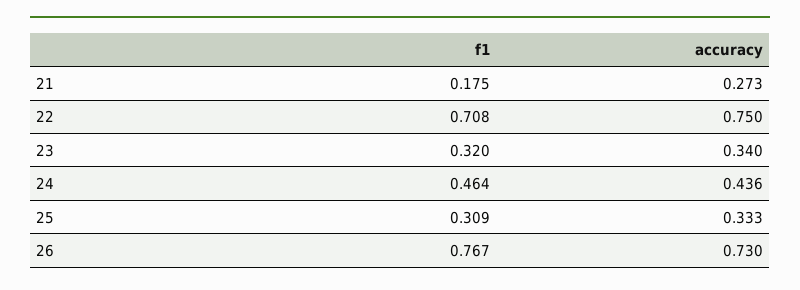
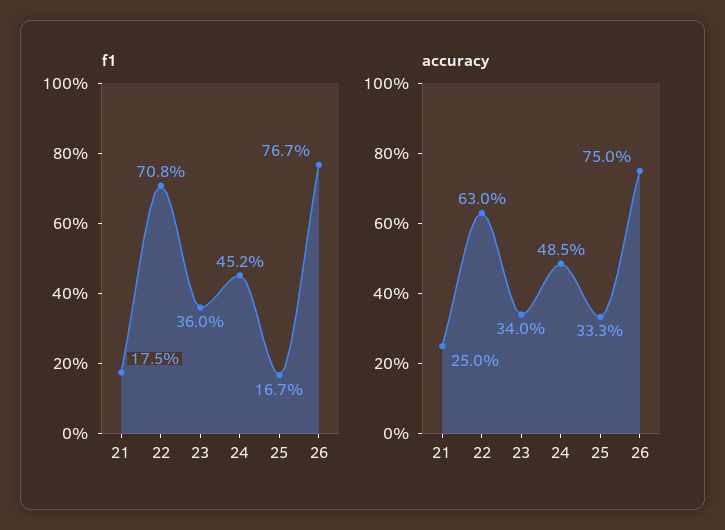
  {
    "f1": {
      "21": 0.175,
      "22": 0.708,
-     "23": 0.32,
+     "23": 0.36,
-     "24": 0.464,
+     "24": 0.452,
-     "25": 0.309,
+     "25": 0.167,
      "26": 0.767
    },
    "accuracy": {
-     "21": 0.273,
+     "21": 0.25,
-     "22": 0.75,
+     "22": 0.63,
      "23": 0.34,
-     "24": 0.436,
+     "24": 0.485,
      "25": 0.333,
-     "26": 0.73
+     "26": 0.75
    }
  }

